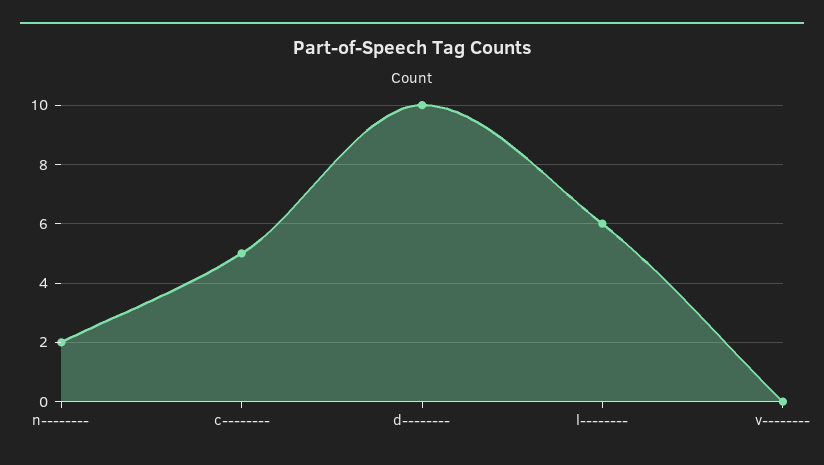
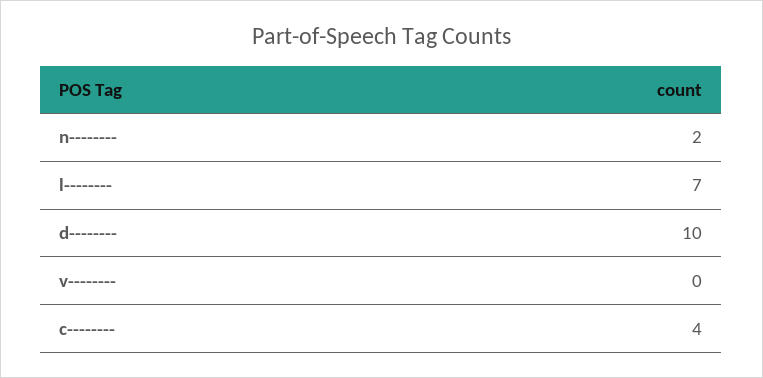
  {
    "n--------": 2,
-   "c--------": 5,
+   "c--------": 4,
    "d--------": 10,
-   "l--------": 6,
+   "l--------": 7,
    "v--------": 0
  }

